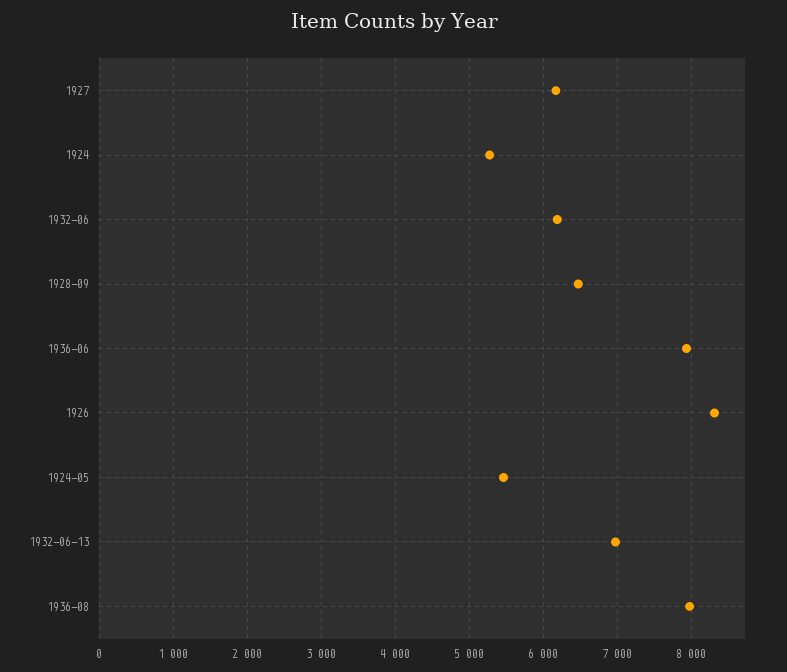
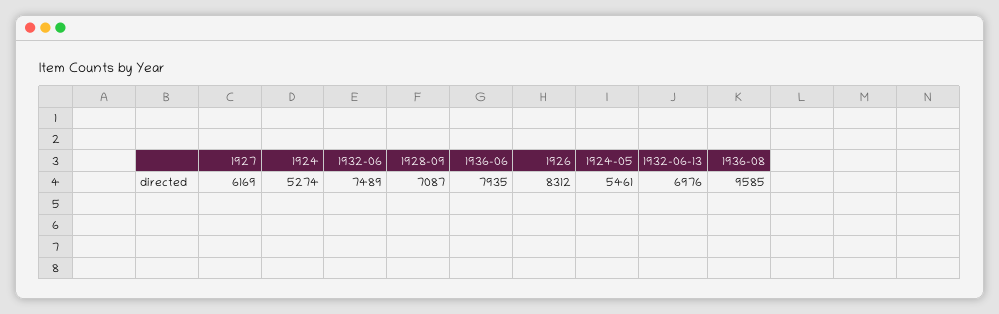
  {
    "1927": 6169,
    "1924": 5274,
-   "1932-06": 6200,
+   "1932-06": 7489,
-   "1928-09": 6500,
+   "1928-09": 7087,
    "1936-06": 7935,
    "1926": 8312,
    "1924-05": 5461,
    "1932-06-13": 6976,
-   "1936-08": 8000
+   "1936-08": 9585
  }

